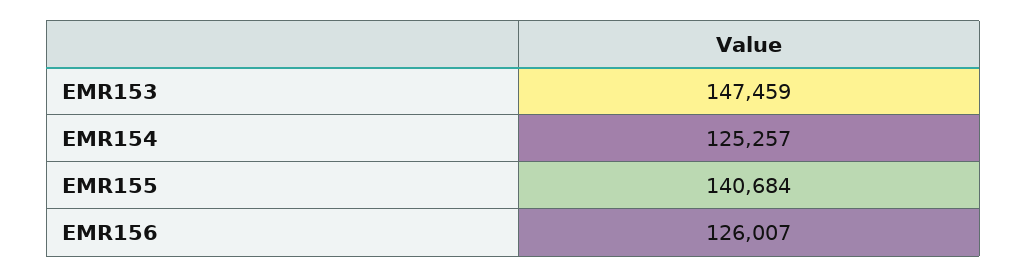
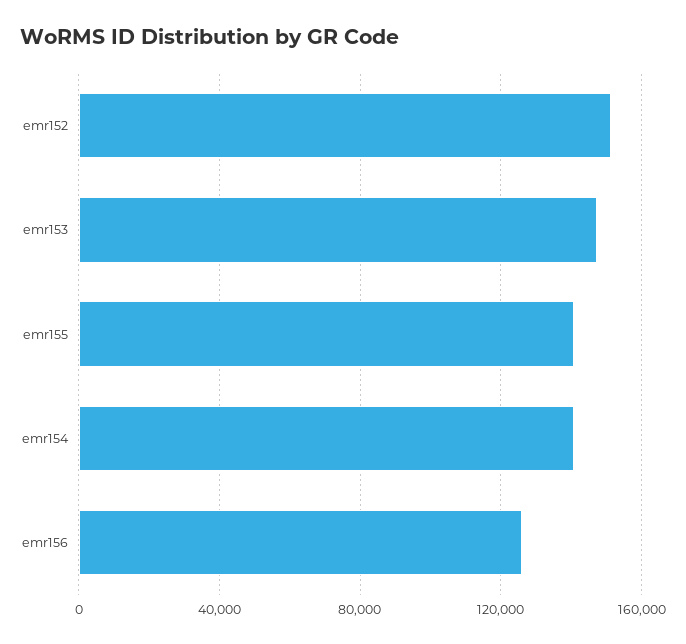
  {
    "EMR153": 147459,
-   "EMR154": 125257,
+   "EMR154": 140000,
    "EMR155": 140684,
-   "EMR156": 126007
+   "EMR156": 126007,
+   "emr152": 150000
  }

